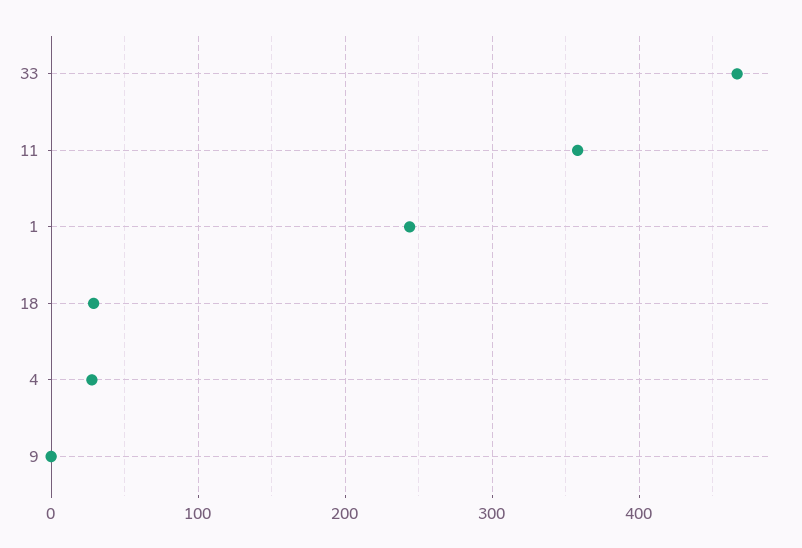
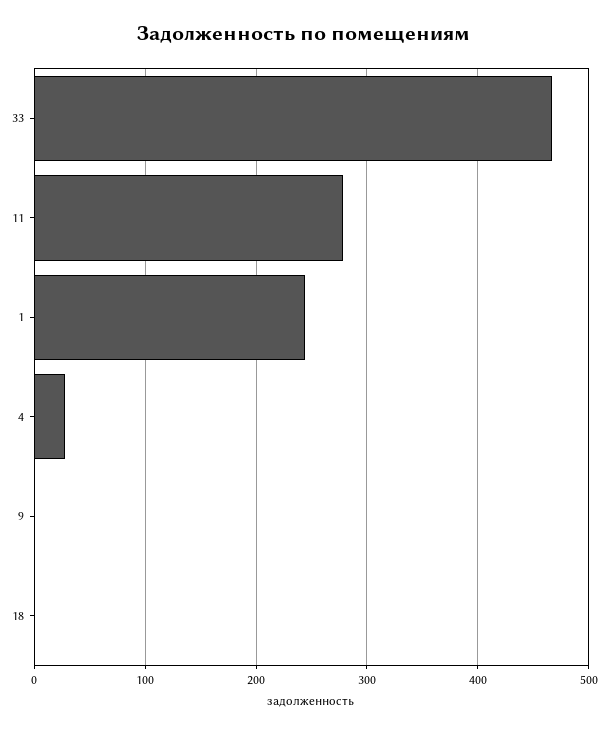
  {
    "33": 470,
-   "11": 360,
+   "11": 280,
    "1": 240,
-   "18": 30,
+   "18": 0,
    "4": 30,
    "9": 0
  }

